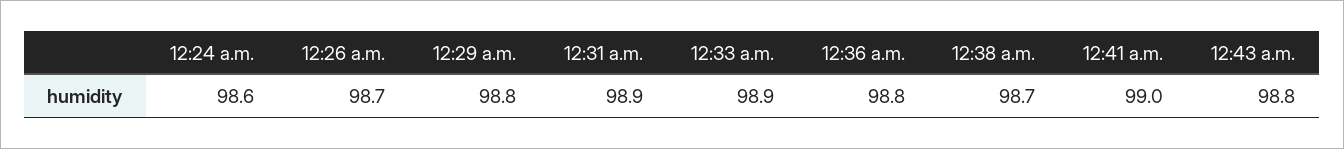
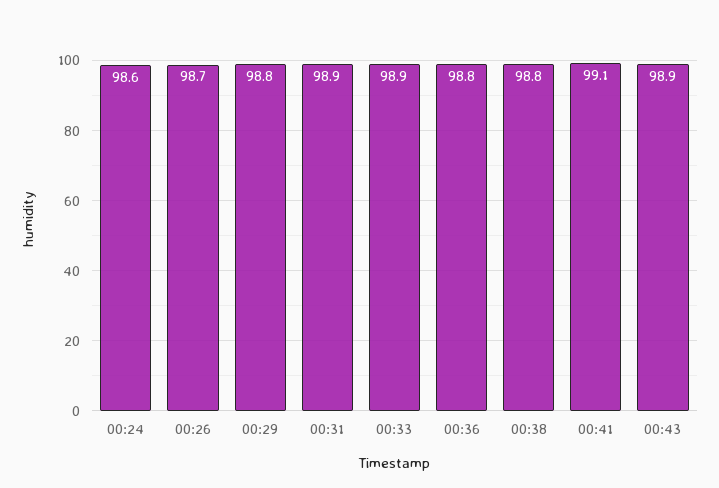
  {
    "12:24 a.m.": 98.6,
    "12:26 a.m.": 98.7,
    "12:29 a.m.": 98.8,
    "12:31 a.m.": 98.9,
    "12:33 a.m.": 98.9,
    "12:36 a.m.": 98.8,
-   "12:38 a.m.": 98.7,
+   "12:38 a.m.": 98.8,
-   "12:41 a.m.": 99,
+   "12:41 a.m.": 99.1,
-   "12:43 a.m.": 98.8
+   "12:43 a.m.": 98.9
  }

